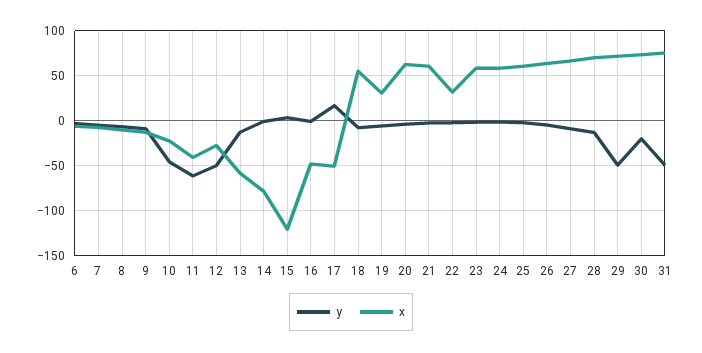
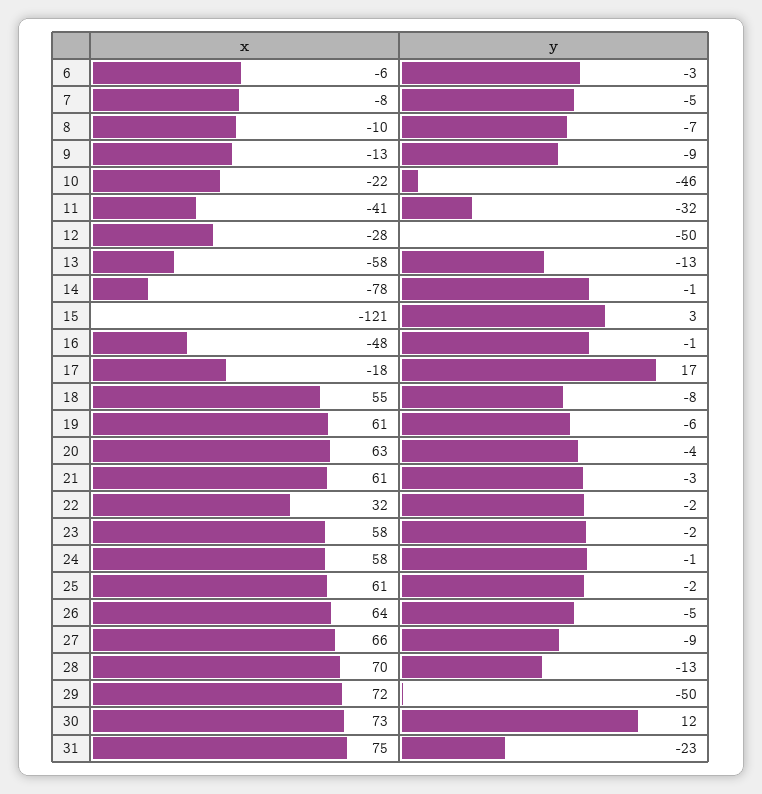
  {
    "y": {
      "6": -3,
      "7": -5,
      "8": -7,
      "9": -9,
      "10": -46,
-     "11": -60,
+     "11": -32,
      "12": -50,
      "13": -13,
      "14": -1,
      "15": 3,
      "16": -1,
      "17": 17,
      "18": -8,
      "19": -6,
      "20": -4,
      "21": -3,
      "22": -2,
      "23": -2,
      "24": -1,
      "25": -2,
      "26": -5,
      "27": -9,
      "28": -13,
      "29": -50,
-     "30": -20,
+     "30": 12,
-     "31": -50
+     "31": -23
    },
    "x": {
      "6": -6,
      "7": -8,
      "8": -10,
      "9": -13,
      "10": -22,
      "11": -41,
      "12": -28,
      "13": -58,
      "14": -78,
      "15": -121,
      "16": -48,
-     "17": -50,
+     "17": -18,
      "18": 55,
-     "19": 30,
+     "19": 61,
      "20": 63,
      "21": 61,
      "22": 32,
      "23": 58,
      "24": 58,
      "25": 61,
      "26": 64,
      "27": 66,
      "28": 70,
      "29": 72,
      "30": 73,
      "31": 75
    }
  }

